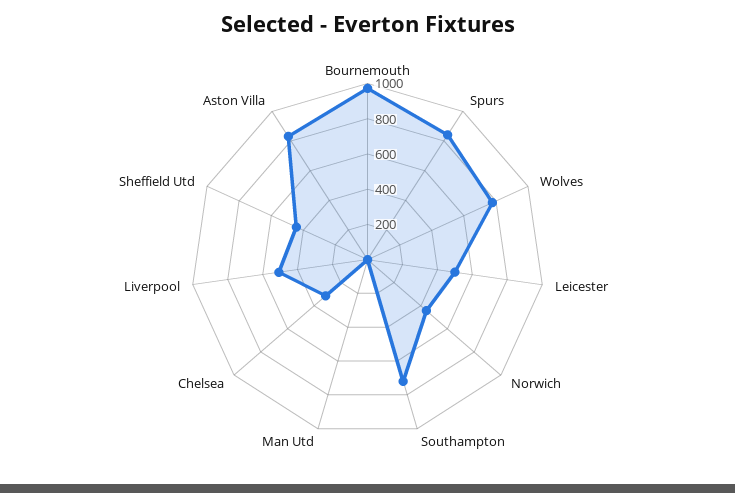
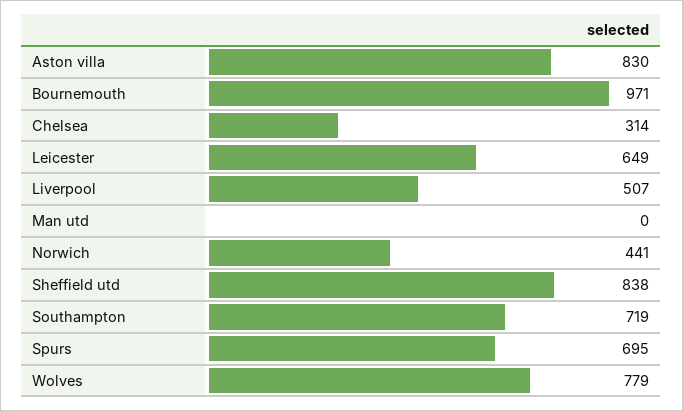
  {
    "Bournemouth": 971,
-   "Spurs": 850,
+   "Spurs": 695,
    "Wolves": 779,
-   "Leicester": 500,
+   "Leicester": 649,
    "Norwich": 441,
    "Southampton": 719,
    "Man Utd": 0,
    "Chelsea": 314,
    "Liverpool": 507,
-   "Sheffield Utd": 450,
+   "Sheffield Utd": 838,
    "Aston Villa": 830
  }

